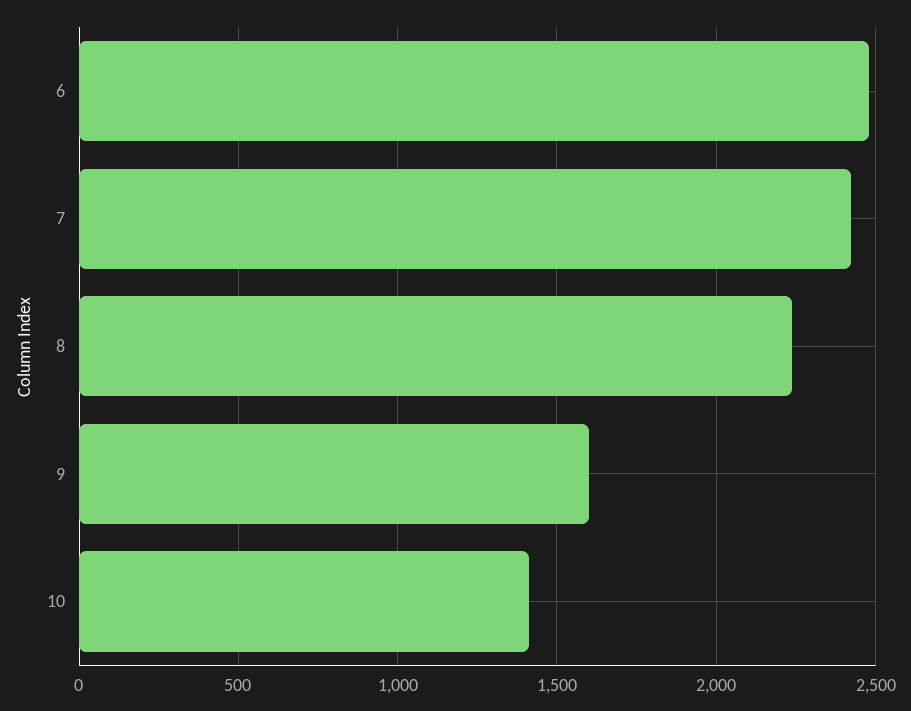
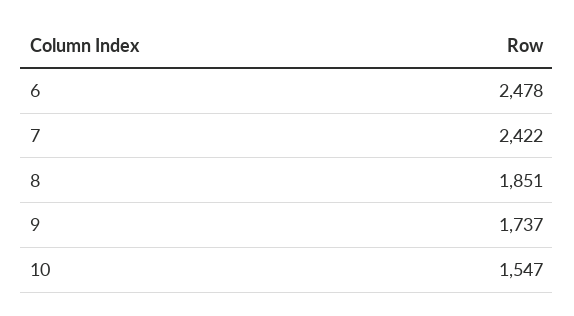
  {
    "6": 2478,
    "7": 2422,
-   "8": 2250,
+   "8": 1851,
-   "9": 1600,
+   "9": 1737,
-   "10": 1400
+   "10": 1547
  }

